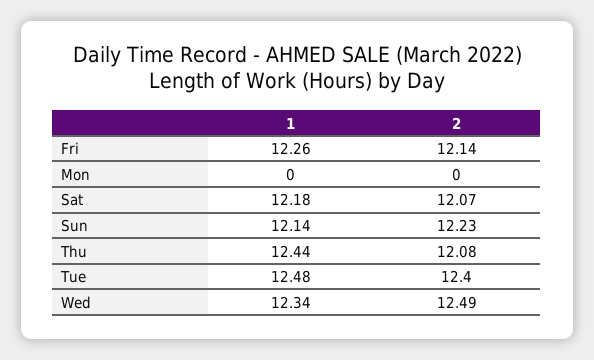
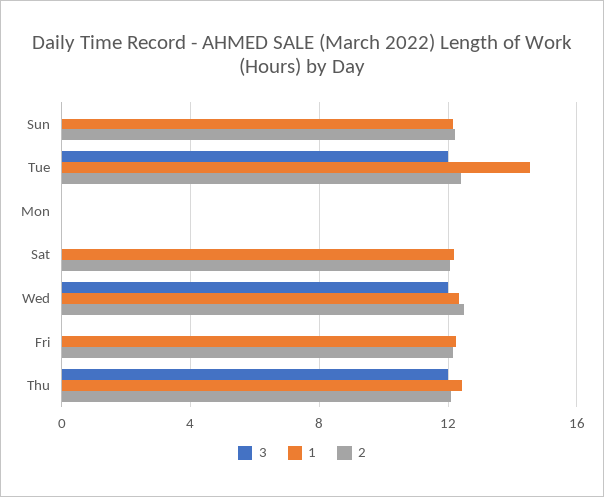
  {
    "1": {
      "Fri": 12.26,
      "Mon": 0,
      "Sat": 12.18,
      "Sun": 12.14,
      "Thu": 12.44,
-     "Tue": 12.48,
+     "Tue": 14.5,
      "Wed": 12.34
    },
    "2": {
      "Fri": 12.14,
      "Mon": 0,
      "Sat": 12.07,
      "Sun": 12.23,
      "Thu": 12.08,
      "Tue": 12.4,
      "Wed": 12.49
-   }
+   },
+   "3": {
+     "Sun": 0,
+     "Tue": 12,
+     "Mon": 0,
+     "Sat": 0,
+     "Wed": 12,
+     "Fri": 0,
+     "Thu": 12
+   }
  }

